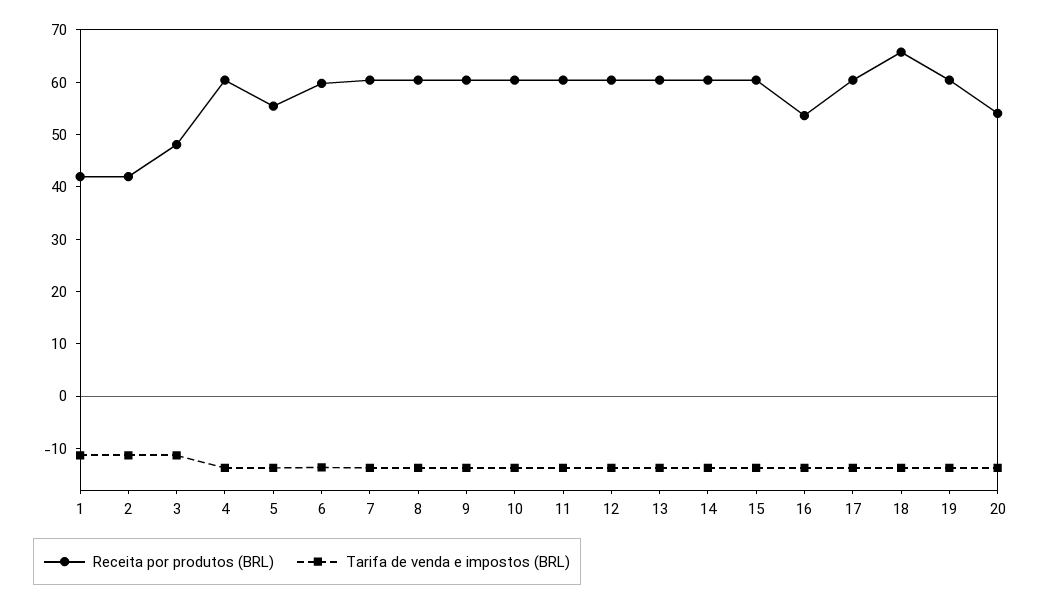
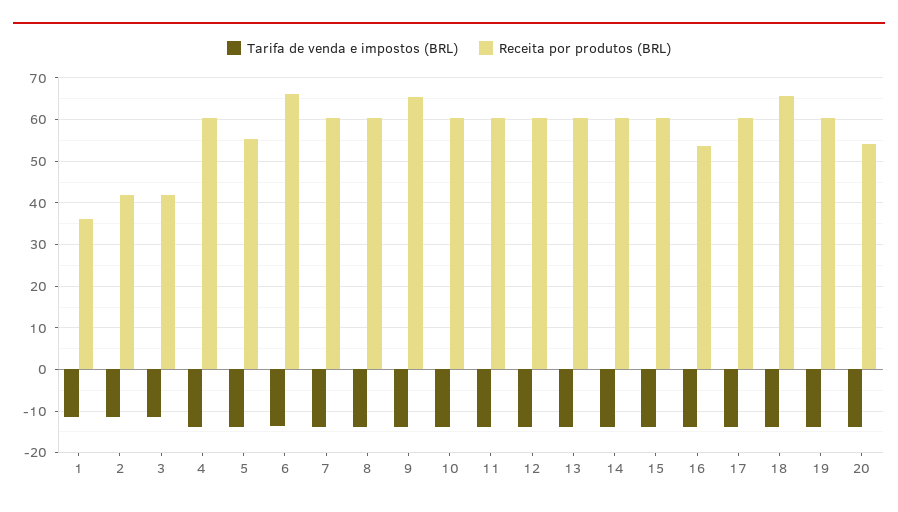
  {
    "Receita por produtos (BRL)": {
-     "1": 42,
+     "1": 36,
      "2": 42,
-     "3": 48,
+     "3": 42,
      "4": 60,
      "5": 56,
-     "6": 60,
+     "6": 66,
      "7": 60,
      "8": 60,
-     "9": 60,
+     "9": 66,
      "10": 60,
      "11": 60,
      "12": 60,
      "13": 60,
      "14": 60,
      "15": 60,
      "16": 54,
      "17": 60,
      "18": 66,
      "19": 60,
      "20": 54
    },
    "Tarifa de venda e impostos (BRL)": {
      "1": -12,
      "2": -12,
      "3": -12,
      "4": -14,
      "5": -14,
      "6": -14,
      "7": -14,
      "8": -14,
      "9": -14,
      "10": -14,
      "11": -14,
      "12": -14,
      "13": -14,
      "14": -14,
      "15": -14,
      "16": -14,
      "17": -14,
      "18": -14,
      "19": -14,
      "20": -14
    }
  }

